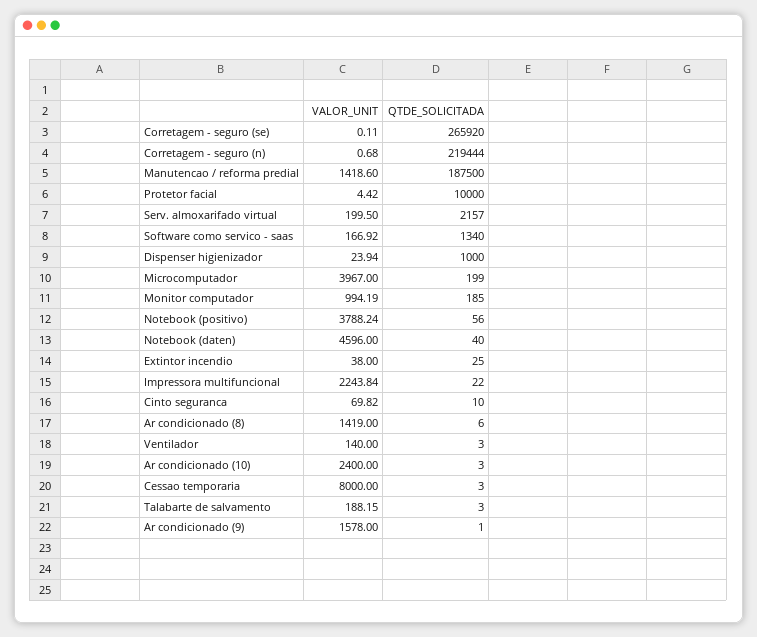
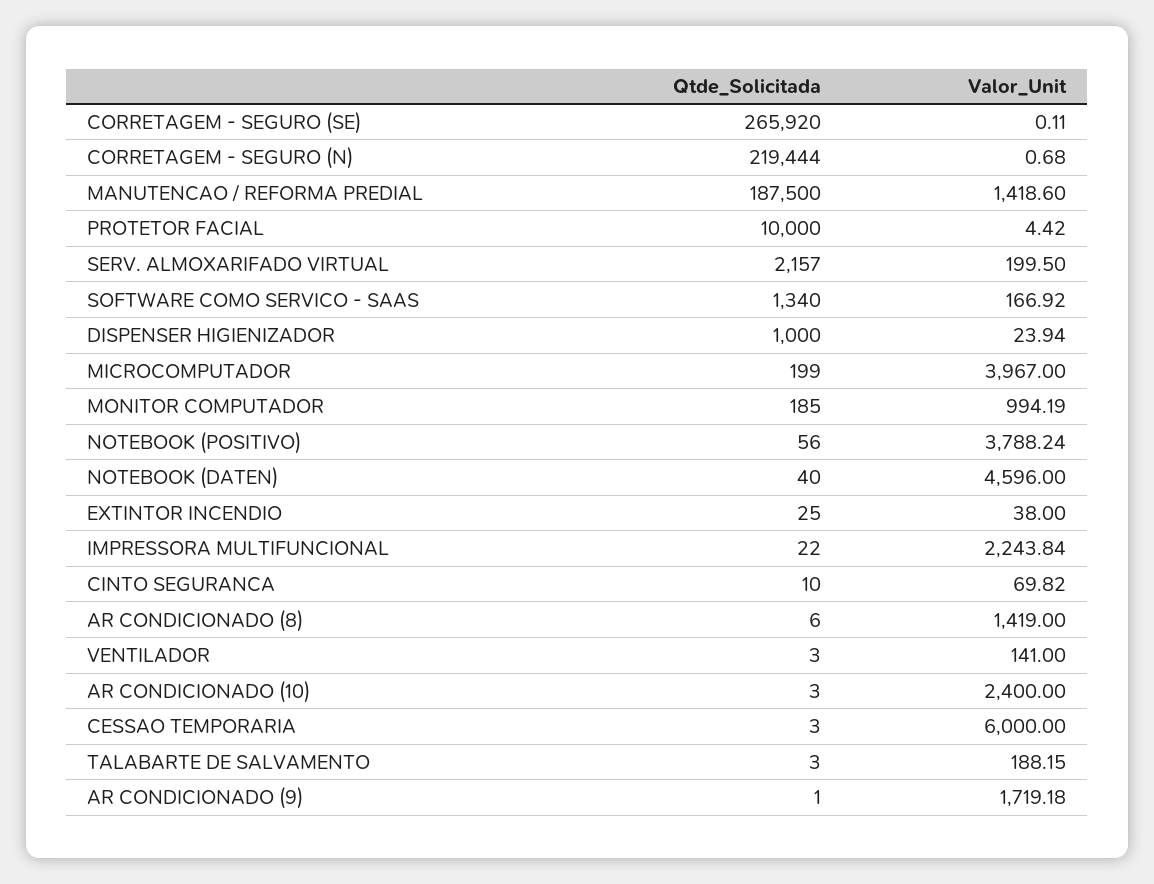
  {
    "VALOR_UNIT": {
      "Corretagem - seguro (se)": 0.11,
      "Corretagem - seguro (n)": 0.68,
      "Manutencao / reforma predial": 1418.6,
      "Protetor facial": 4.42,
      "Serv. almoxarifado virtual": 199.5,
      "Software como servico - saas": 166.92,
      "Dispenser higienizador": 23.94,
      "Microcomputador": 3967,
      "Monitor computador": 994.19,
      "Notebook (positivo)": 3788.24,
      "Notebook (daten)": 4596,
      "Extintor incendio": 38,
      "Impressora multifuncional": 2243.84,
      "Cinto seguranca": 69.82,
      "Ar condicionado (8)": 1419,
-     "Ventilador": 140,
+     "Ventilador": 141,
      "Ar condicionado (10)": 2400,
-     "Cessao temporaria": 8000,
+     "Cessao temporaria": 6000,
      "Talabarte de salvamento": 188.15,
-     "Ar condicionado (9)": 1578
+     "Ar condicionado (9)": 1719.18
    },
    "QTDE_SOLICITADA": {
      "Corretagem - seguro (se)": 265920,
      "Corretagem - seguro (n)": 219444,
      "Manutencao / reforma predial": 187500,
      "Protetor facial": 10000,
      "Serv. almoxarifado virtual": 2157,
      "Software como servico - saas": 1340,
      "Dispenser higienizador": 1000,
      "Microcomputador": 199,
      "Monitor computador": 185,
      "Notebook (positivo)": 56,
      "Notebook (daten)": 40,
      "Extintor incendio": 25,
      "Impressora multifuncional": 22,
      "Cinto seguranca": 10,
      "Ar condicionado (8)": 6,
      "Ventilador": 3,
      "Ar condicionado (10)": 3,
      "Cessao temporaria": 3,
      "Talabarte de salvamento": 3,
      "Ar condicionado (9)": 1
    }
  }

